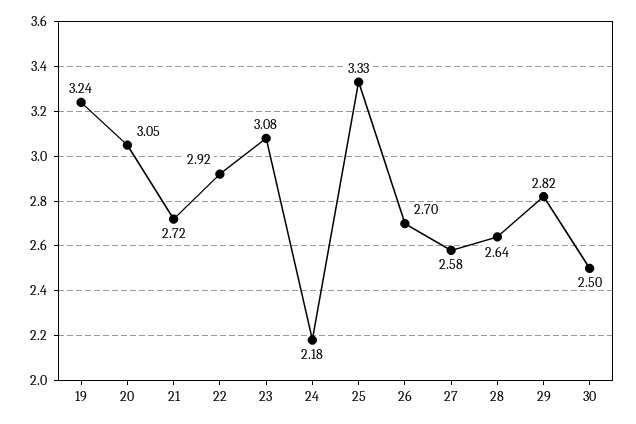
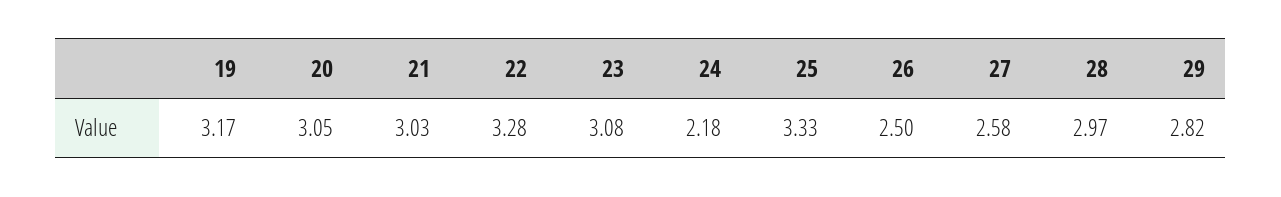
  {
-   "19": 3.24,
+   "19": 3.17,
    "20": 3.05,
-   "21": 2.72,
+   "21": 3.03,
-   "22": 2.92,
+   "22": 3.28,
    "23": 3.08,
    "24": 2.18,
    "25": 3.33,
-   "26": 2.7,
+   "26": 2.5,
    "27": 2.58,
-   "28": 2.64,
+   "28": 2.97,
-   "29": 2.82,
+   "29": 2.82
-   "30": 2.5
  }

